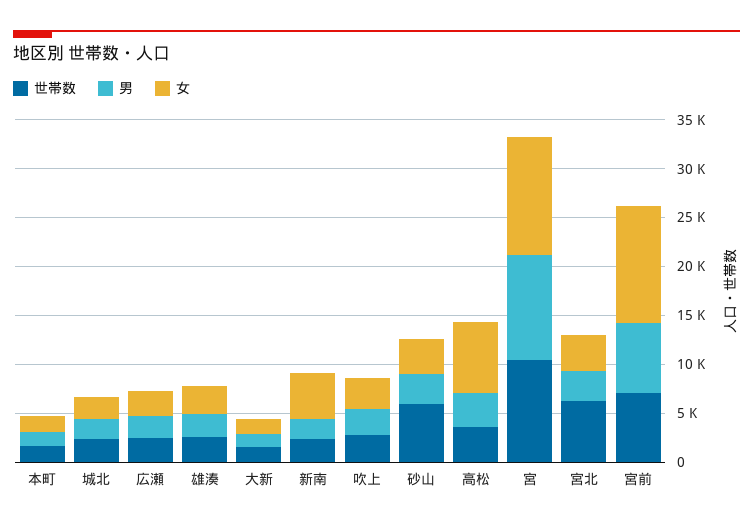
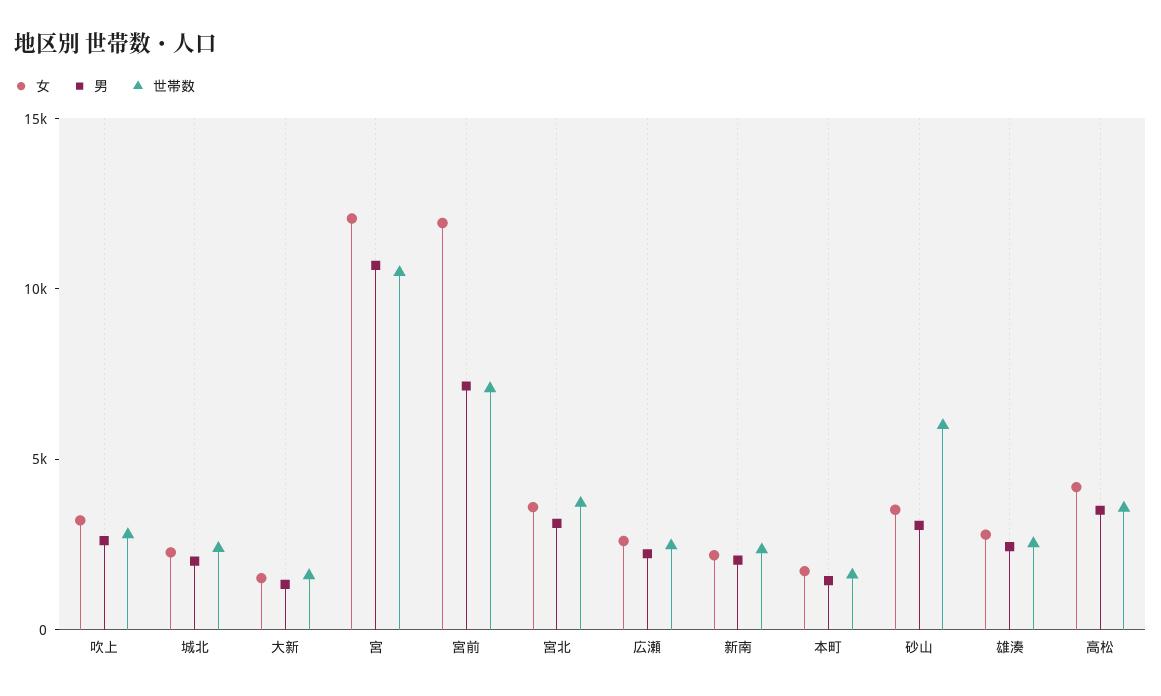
  {
    "世帯数": {
      "本町": 2000,
      "城北": 2000,
      "広瀬": 2000,
      "雄湊": 3000,
      "大新": 2000,
      "新南": 2000,
      "吹上": 3000,
      "砂山": 6000,
      "高松": 4000,
      "宮": 10000,
-     "宮北": 6000,
+     "宮北": 4000,
      "宮前": 7000
    },
    "男": {
      "本町": 1000,
      "城北": 2000,
      "広瀬": 2000,
      "雄湊": 2000,
      "大新": 1000,
      "新南": 2000,
      "吹上": 3000,
      "砂山": 3000,
      "高松": 4000,
      "宮": 11000,
      "宮北": 3000,
      "宮前": 7000
    },
    "女": {
      "本町": 2000,
      "城北": 2000,
      "広瀬": 3000,
      "雄湊": 3000,
      "大新": 2000,
-     "新南": 5000,
+     "新南": 2000,
      "吹上": 3000,
      "砂山": 4000,
-     "高松": 7000,
+     "高松": 4000,
      "宮": 12000,
      "宮北": 4000,
      "宮前": 12000
    }
  }

